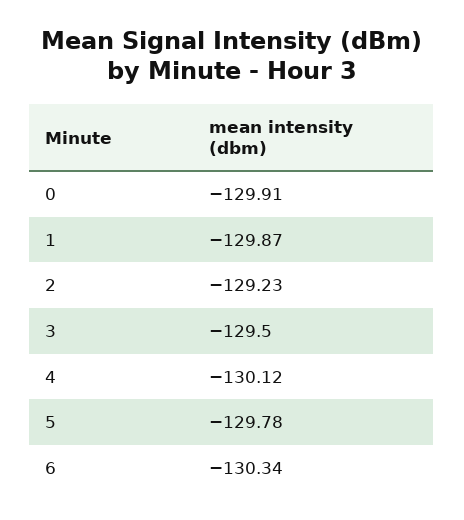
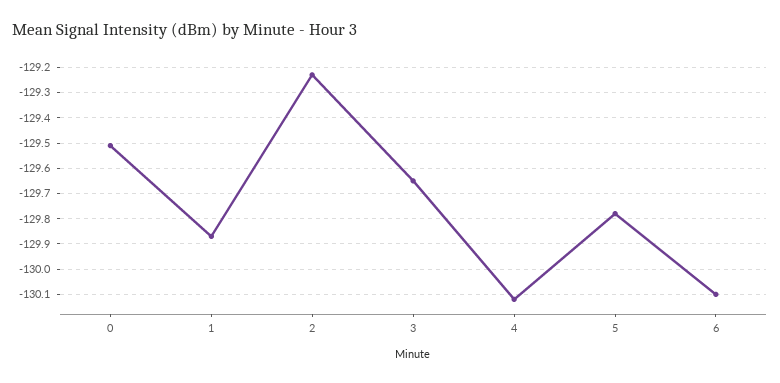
  {
-   "0": -129.91,
+   "0": -129.5,
    "1": -129.87,
    "2": -129.23,
-   "3": -129.5,
+   "3": -129.65,
    "4": -130.12,
    "5": -129.78,
-   "6": -130.34
+   "6": -130.1
  }

